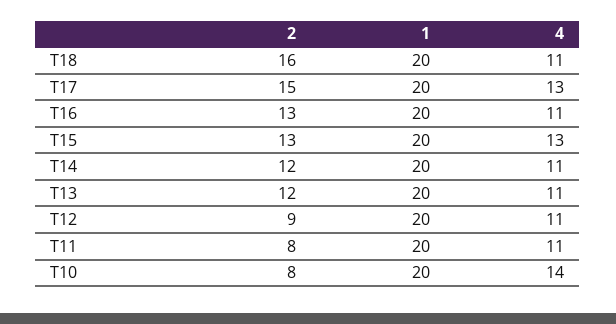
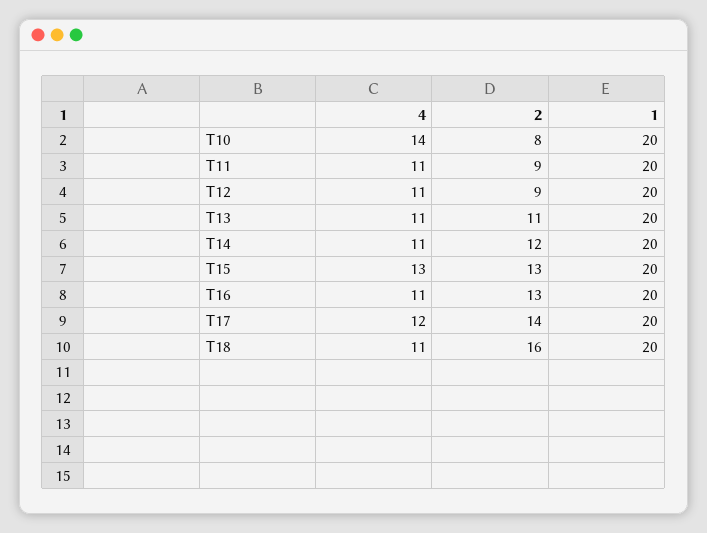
  {
    "2": {
      "T18": 16,
-     "T17": 15,
+     "T17": 14,
      "T16": 13,
      "T15": 13,
      "T14": 12,
-     "T13": 12,
+     "T13": 11,
      "T12": 9,
-     "T11": 8,
+     "T11": 9,
      "T10": 8
    },
    "1": {
      "T18": 20,
      "T17": 20,
      "T16": 20,
      "T15": 20,
      "T14": 20,
      "T13": 20,
      "T12": 20,
      "T11": 20,
      "T10": 20
    },
    "4": {
      "T18": 11,
-     "T17": 13,
+     "T17": 12,
      "T16": 11,
      "T15": 13,
      "T14": 11,
      "T13": 11,
      "T12": 11,
      "T11": 11,
      "T10": 14
    }
  }

